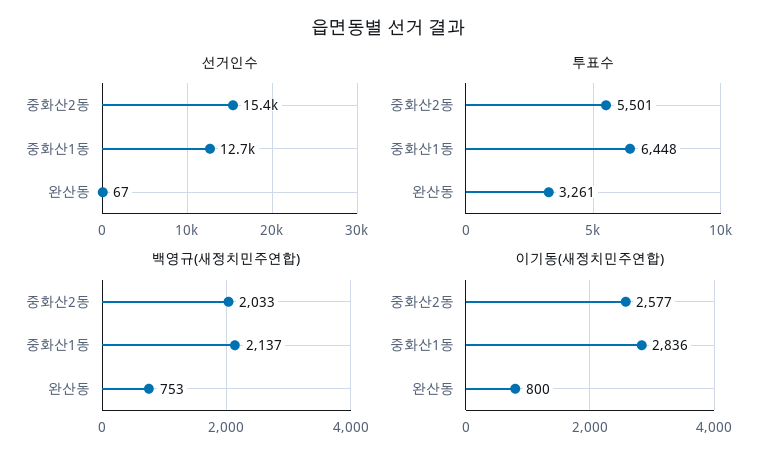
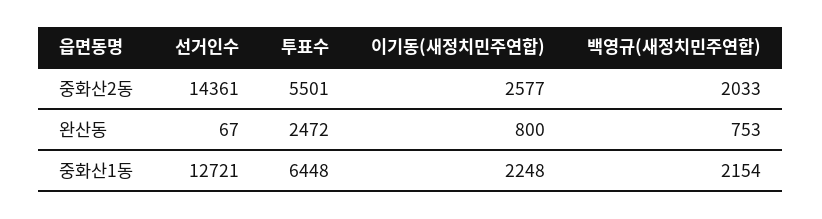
  {
    "선거인수": {
-     "중화산2동": 15400,
+     "중화산2동": 14361,
      "중화산1동": 12721,
      "완산동": 67
    },
    "투표수": {
      "중화산2동": 5501,
      "중화산1동": 6448,
-     "완산동": 3261
+     "완산동": 2472
    },
    "백영규(새정치민주연합)": {
      "중화산2동": 2033,
-     "중화산1동": 2137,
+     "중화산1동": 2154,
      "완산동": 753
    },
    "이기동(새정치민주연합)": {
      "중화산2동": 2577,
-     "중화산1동": 2836,
+     "중화산1동": 2248,
      "완산동": 800
    }
  }

